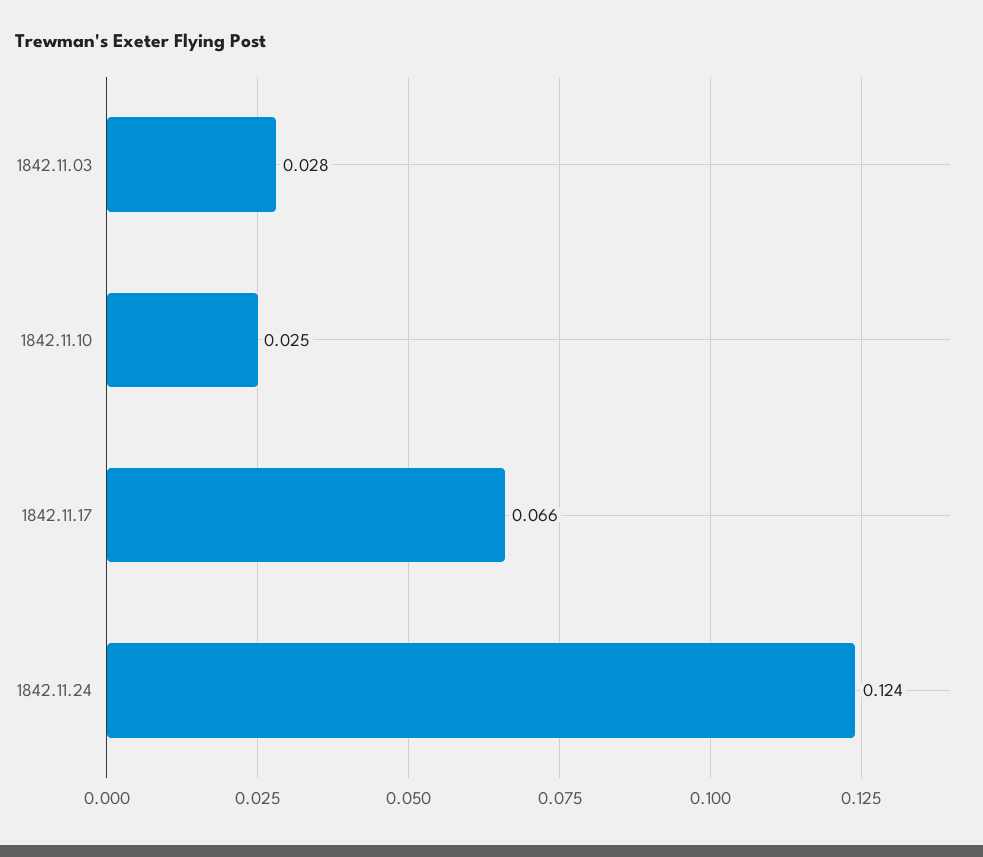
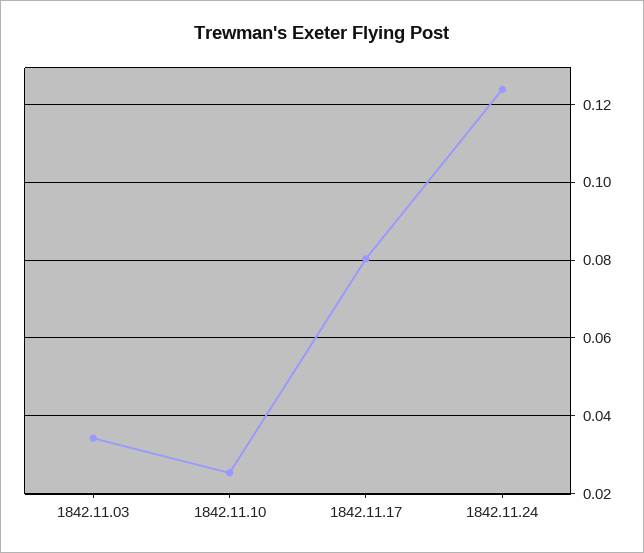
  {
-   "1842.11.03": 0.028,
+   "1842.11.03": 0.034,
    "1842.11.10": 0.025,
-   "1842.11.17": 0.066,
+   "1842.11.17": 0.08,
    "1842.11.24": 0.124
  }

